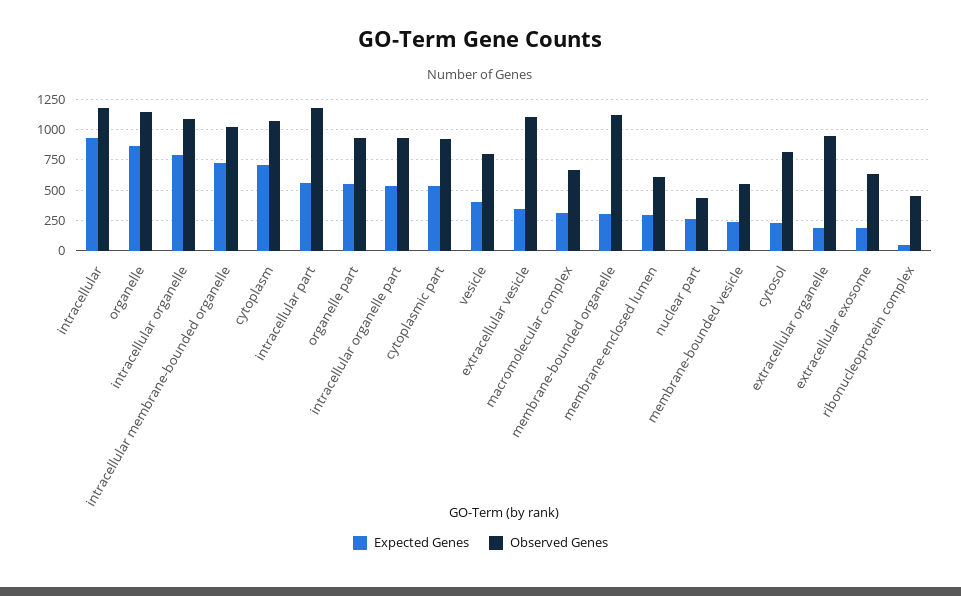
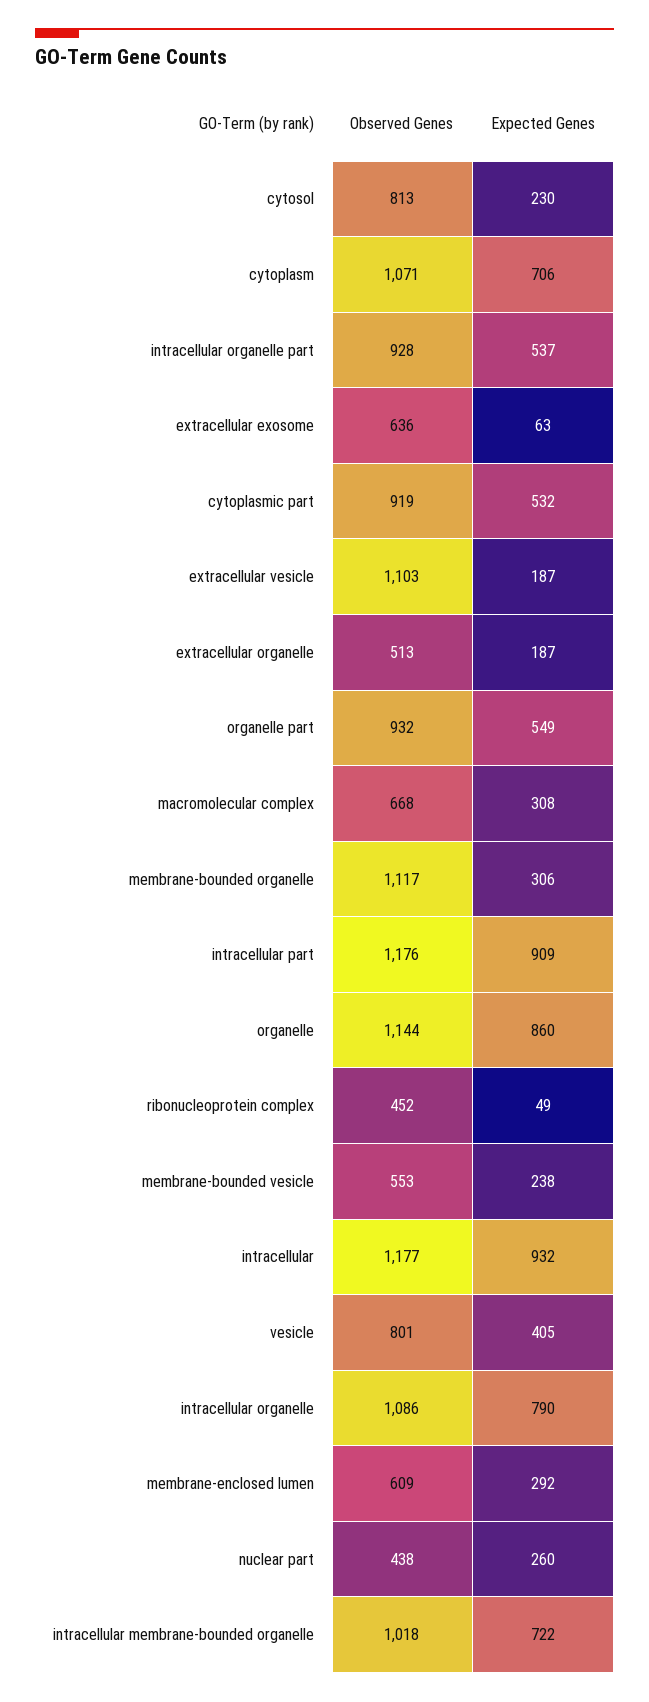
  {
    "Expected Genes": {
      "intracellular": 932,
      "organelle": 860,
      "intracellular organelle": 790,
      "intracellular membrane-bounded organelle": 722,
      "cytoplasm": 706,
-     "intracellular part": 550,
+     "intracellular part": 909,
      "organelle part": 549,
      "intracellular organelle part": 537,
      "cytoplasmic part": 532,
      "vesicle": 405,
-     "extracellular vesicle": 350,
+     "extracellular vesicle": 187,
      "macromolecular complex": 308,
      "membrane-bounded organelle": 306,
      "membrane-enclosed lumen": 292,
      "nuclear part": 260,
      "membrane-bounded vesicle": 238,
      "cytosol": 230,
      "extracellular organelle": 187,
-     "extracellular exosome": 200,
+     "extracellular exosome": 63,
      "ribonucleoprotein complex": 49
    },
    "Observed Genes": {
      "intracellular": 1177,
      "organelle": 1144,
      "intracellular organelle": 1086,
      "intracellular membrane-bounded organelle": 1018,
      "cytoplasm": 1071,
      "intracellular part": 1176,
      "organelle part": 932,
      "intracellular organelle part": 928,
      "cytoplasmic part": 919,
      "vesicle": 801,
      "extracellular vesicle": 1103,
      "macromolecular complex": 668,
      "membrane-bounded organelle": 1117,
      "membrane-enclosed lumen": 609,
      "nuclear part": 438,
      "membrane-bounded vesicle": 553,
      "cytosol": 813,
-     "extracellular organelle": 950,
+     "extracellular organelle": 513,
      "extracellular exosome": 636,
      "ribonucleoprotein complex": 452
    }
  }

